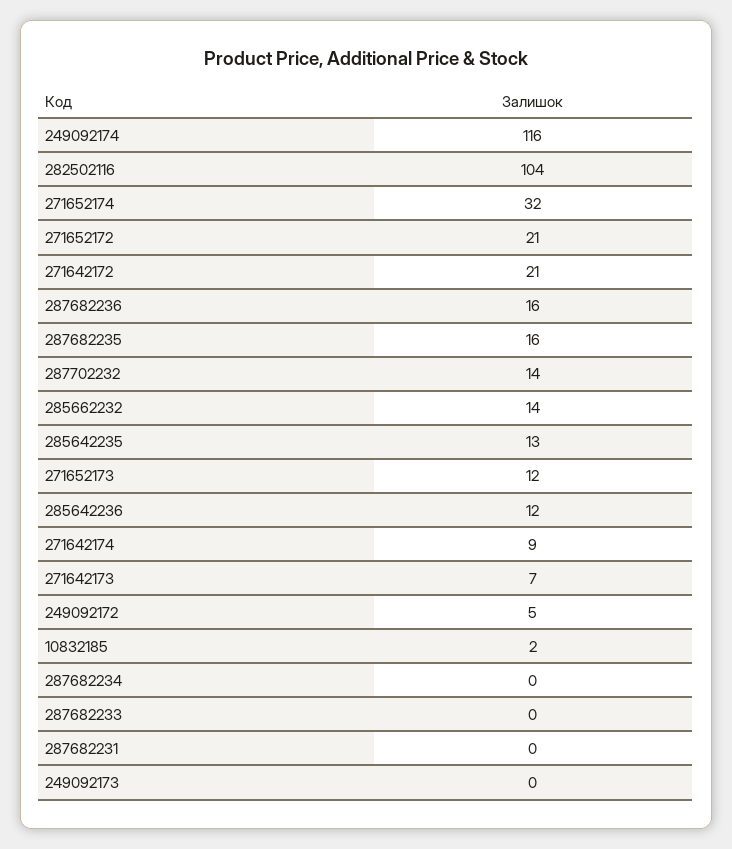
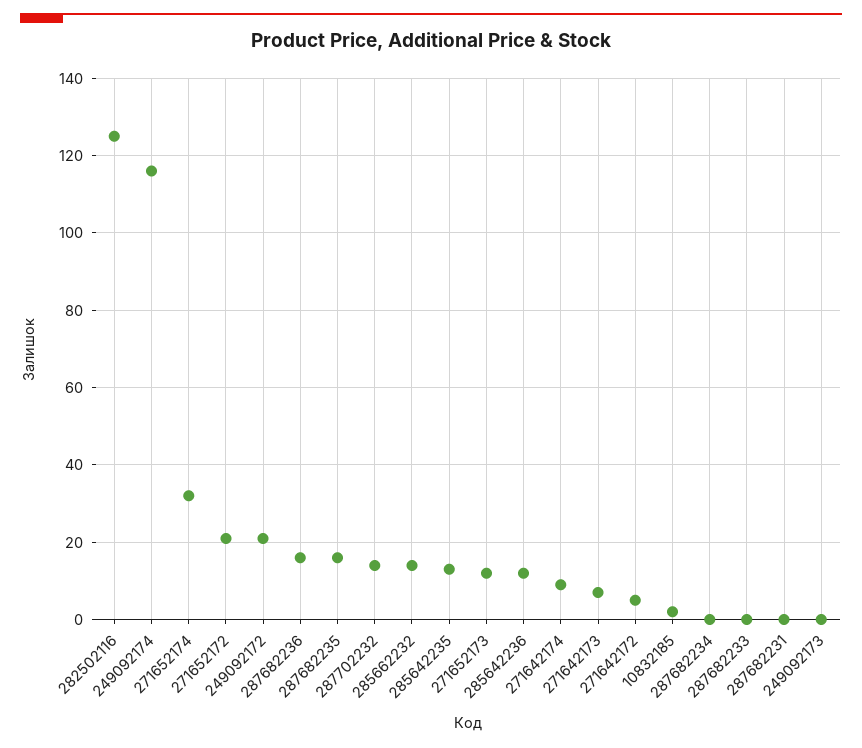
  {
    "249092174": 116,
-   "282502116": 104,
+   "282502116": 125,
    "271652174": 32,
    "271652172": 21,
-   "271642172": 21,
+   "271642172": 5,
    "287682236": 16,
    "287682235": 16,
    "287702232": 14,
    "285662232": 14,
    "285642235": 13,
    "271652173": 12,
    "285642236": 12,
    "271642174": 9,
    "271642173": 7,
-   "249092172": 5,
+   "249092172": 20,
    "10832185": 2,
    "287682234": 0,
    "287682233": 0,
    "287682231": 0,
    "249092173": 0
  }

